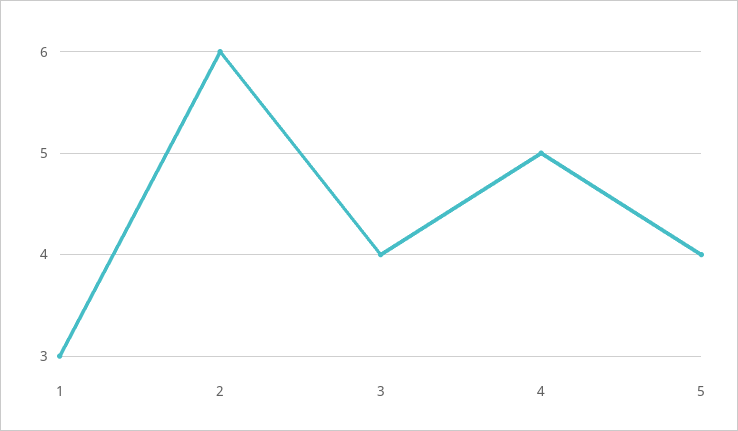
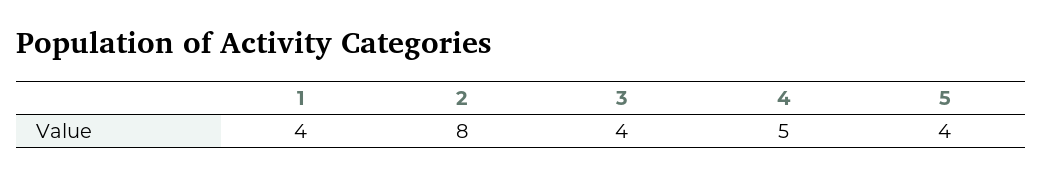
  {
-   "1": 3,
+   "1": 4,
-   "2": 6,
+   "2": 8,
    "3": 4,
    "4": 5,
    "5": 4
  }

